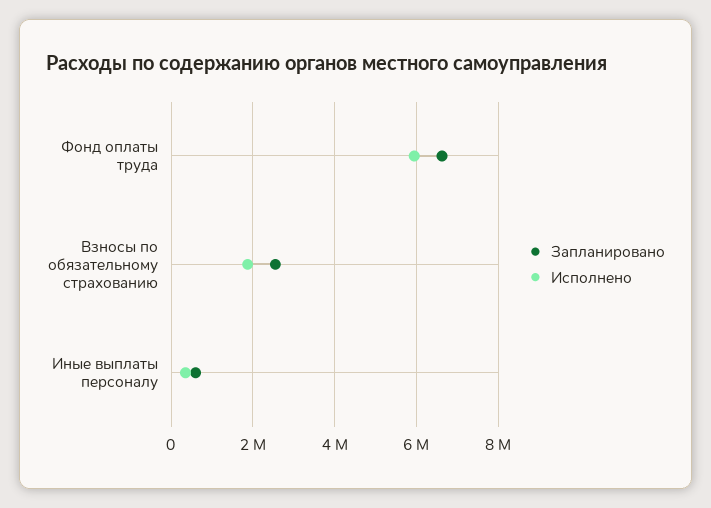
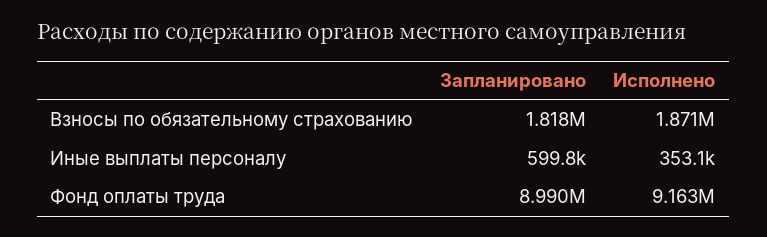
  {
    "Запланировано": {
-     "Фонд оплаты труда": 6600000,
+     "Фонд оплаты труда": 8990000,
-     "Взносы по обязательному страхованию": 2600000,
+     "Взносы по обязательному страхованию": 1818000,
      "Иные выплаты персоналу": 599800
    },
    "Исполнено": {
-     "Фонд оплаты труда": 6000000,
+     "Фонд оплаты труда": 9163000,
      "Взносы по обязательному страхованию": 1871000,
      "Иные выплаты персоналу": 353100
    }
  }

